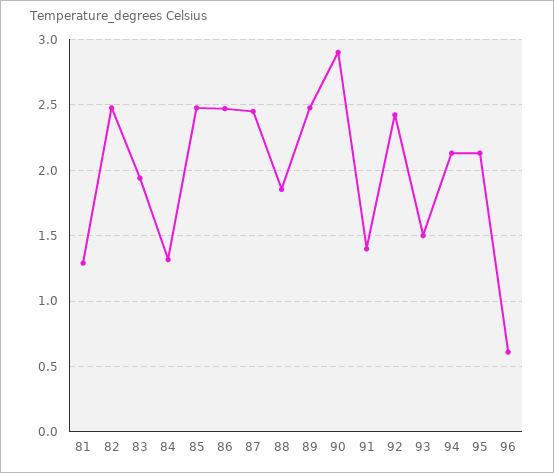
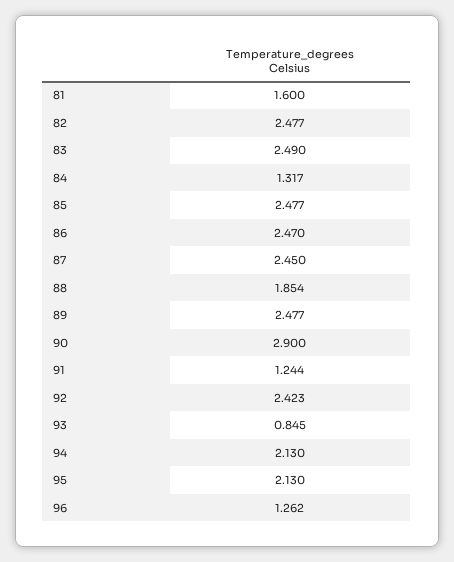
  {
-   "81": 1.3,
+   "81": 1.6,
    "82": 2.477,
-   "83": 1.95,
+   "83": 2.49,
    "84": 1.317,
    "85": 2.477,
    "86": 2.47,
    "87": 2.45,
    "88": 1.854,
    "89": 2.477,
    "90": 2.9,
-   "91": 1.4,
+   "91": 1.244,
    "92": 2.423,
-   "93": 1.5,
+   "93": 0.845,
    "94": 2.13,
    "95": 2.13,
-   "96": 0.6
+   "96": 1.262
  }

